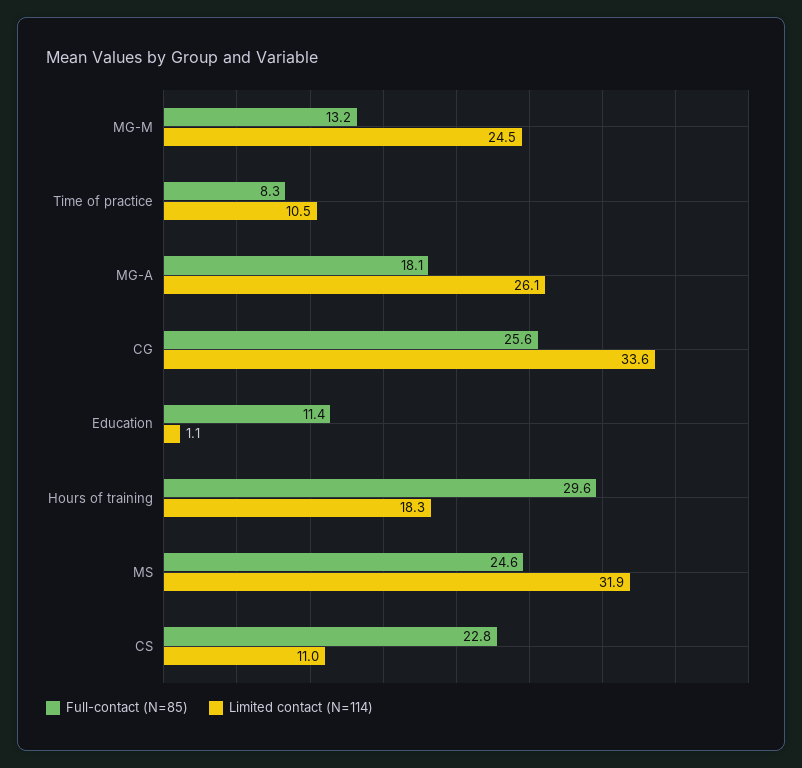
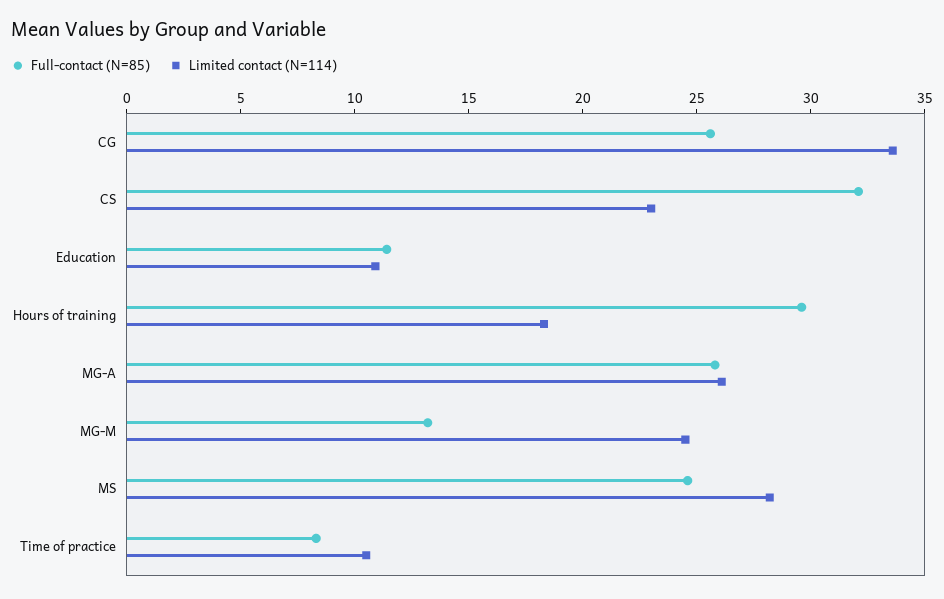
  {
    "Full-contact (N=85)": {
      "MG-M": 13.2,
      "Time of practice": 8.3,
-     "MG-A": 18.1,
+     "MG-A": 26,
      "CG": 25.6,
      "Education": 11.4,
      "Hours of training": 29.6,
      "MS": 24.6,
-     "CS": 22.8
+     "CS": 32
    },
    "Limited contact (N=114)": {
      "MG-M": 24.5,
      "Time of practice": 10.5,
      "MG-A": 26.1,
      "CG": 33.6,
-     "Education": 1.1,
+     "Education": 11,
      "Hours of training": 18.3,
-     "MS": 31.9,
+     "MS": 28,
-     "CS": 11
+     "CS": 23
    }
  }

